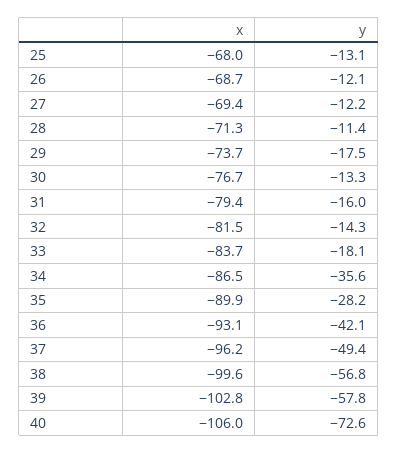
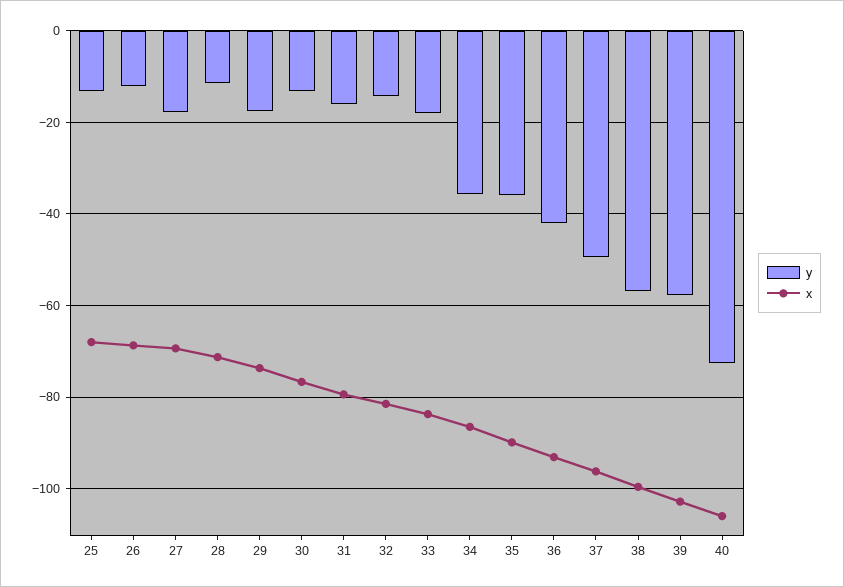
  {
    "x": {
      "25": -68,
      "26": -68.7,
      "27": -69.4,
      "28": -71.3,
      "29": -73.7,
      "30": -76.7,
      "31": -79.4,
      "32": -81.5,
      "33": -83.7,
      "34": -86.5,
      "35": -89.9,
      "36": -93.1,
      "37": -96.2,
      "38": -99.6,
      "39": -102.8,
      "40": -106
    },
    "y": {
      "25": -13.1,
      "26": -12.1,
-     "27": -12.2,
+     "27": -18,
      "28": -11.4,
      "29": -17.5,
      "30": -13.3,
      "31": -16,
      "32": -14.3,
      "33": -18.1,
      "34": -35.6,
-     "35": -28.2,
+     "35": -36,
      "36": -42.1,
      "37": -49.4,
      "38": -56.8,
      "39": -57.8,
      "40": -72.6
    }
  }

